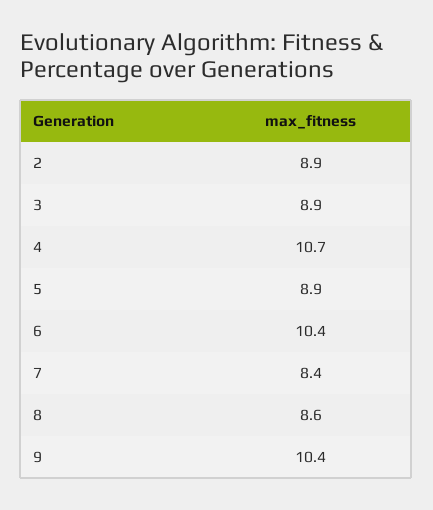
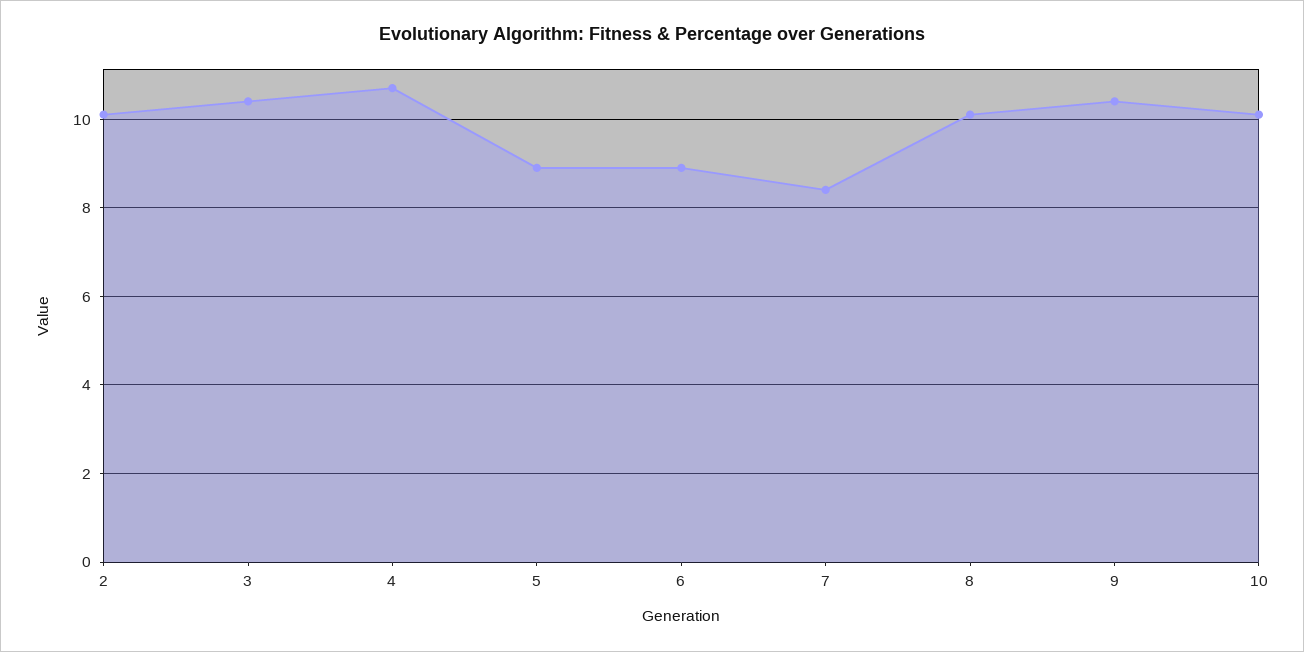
  {
-   "2": 8.9,
+   "2": 10,
-   "3": 8.9,
+   "3": 10.5,
    "4": 10.7,
    "5": 8.9,
-   "6": 10.4,
+   "6": 9,
    "7": 8.4,
-   "8": 8.6,
+   "8": 10,
-   "9": 10.4
+   "9": 10.4,
+   "10": 10
  }

